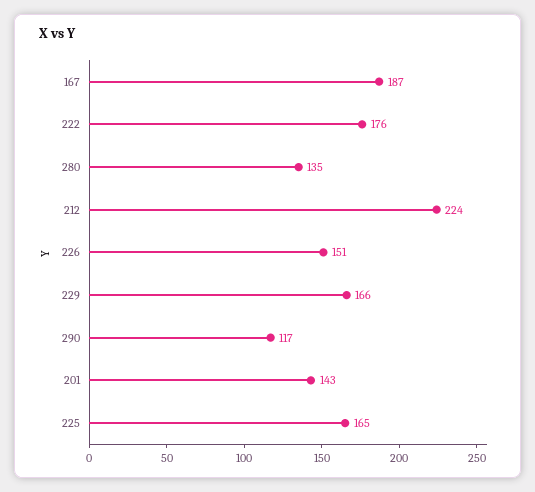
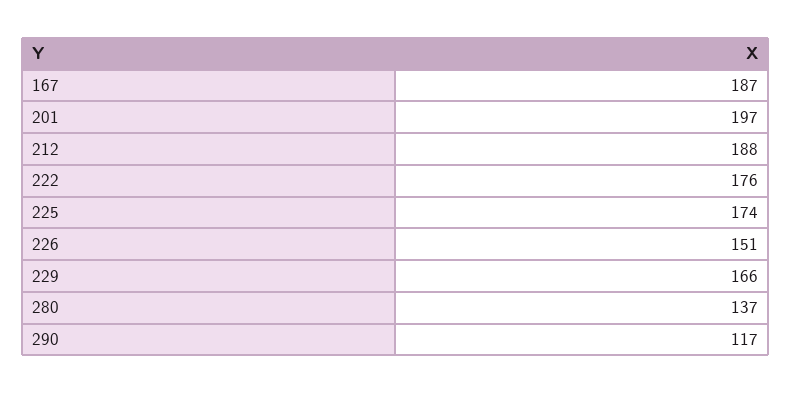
  {
    "167": 187,
    "222": 176,
-   "280": 135,
+   "280": 137,
-   "212": 224,
+   "212": 188,
    "226": 151,
    "229": 166,
    "290": 117,
-   "201": 143,
+   "201": 197,
-   "225": 165
+   "225": 174
  }

